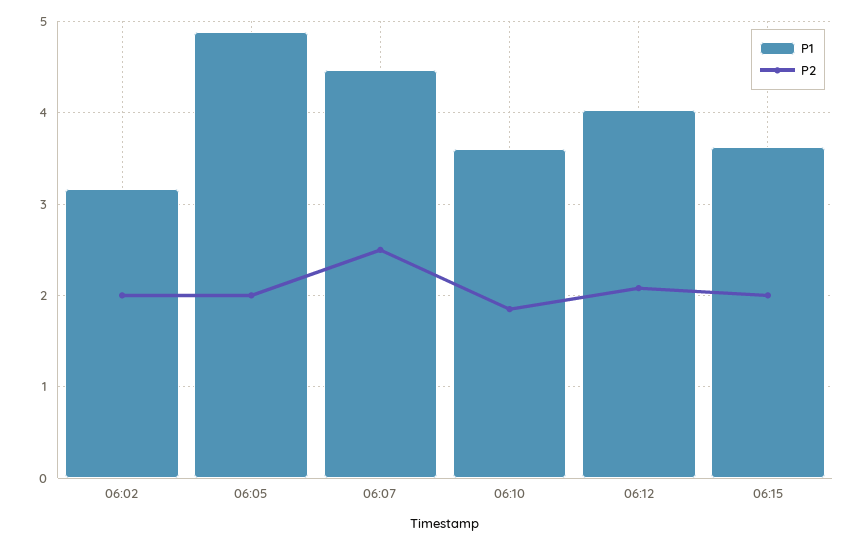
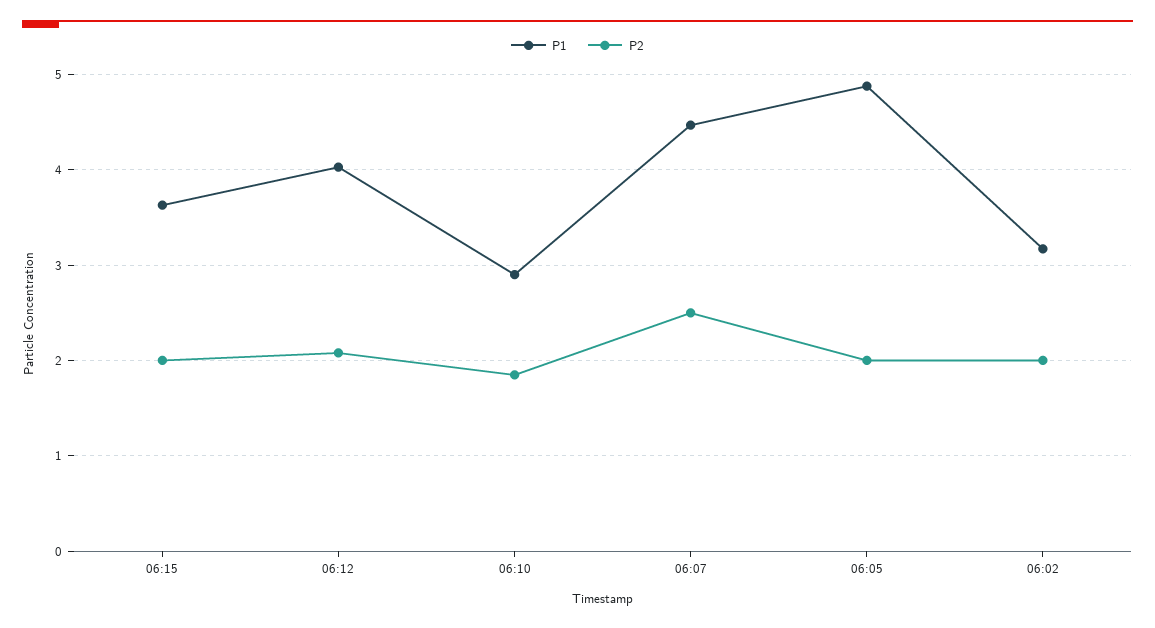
  {
    "P1": {
      "06:02": 3.2,
      "06:05": 4.9,
      "06:07": 4.5,
-     "06:10": 3.6,
+     "06:10": 2.9,
      "06:12": 4,
      "06:15": 3.6
    },
    "P2": {
      "06:02": 2,
      "06:05": 2,
      "06:07": 2.5,
      "06:10": 1.9,
      "06:12": 2.1,
      "06:15": 2
    }
  }

